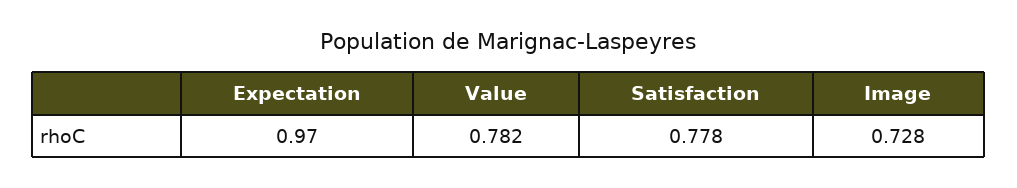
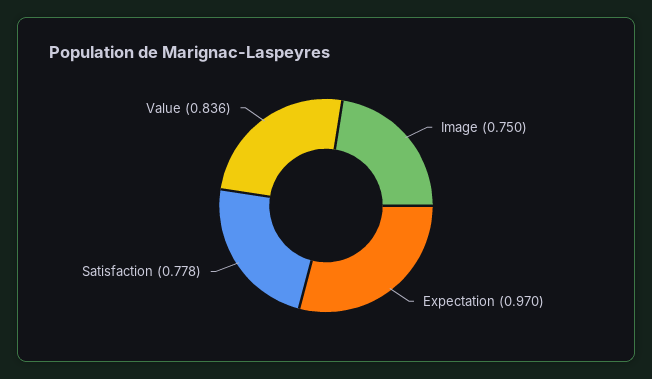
  {
    "Expectation": 0.97,
-   "Value": 0.782,
+   "Value": 0.836,
    "Satisfaction": 0.778,
-   "Image": 0.728
+   "Image": 0.75
  }

